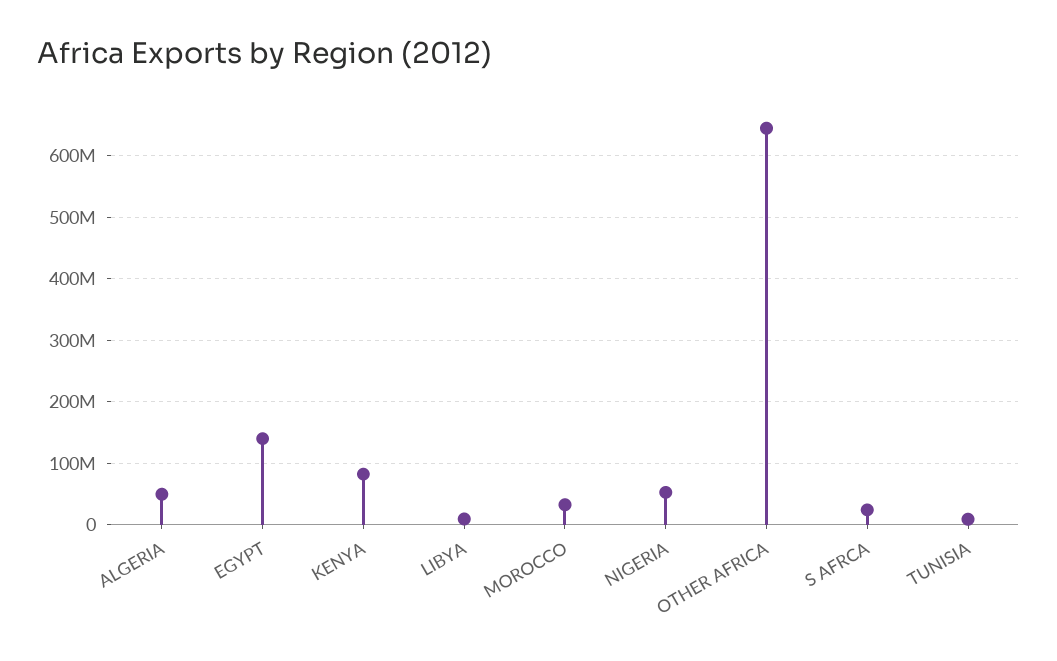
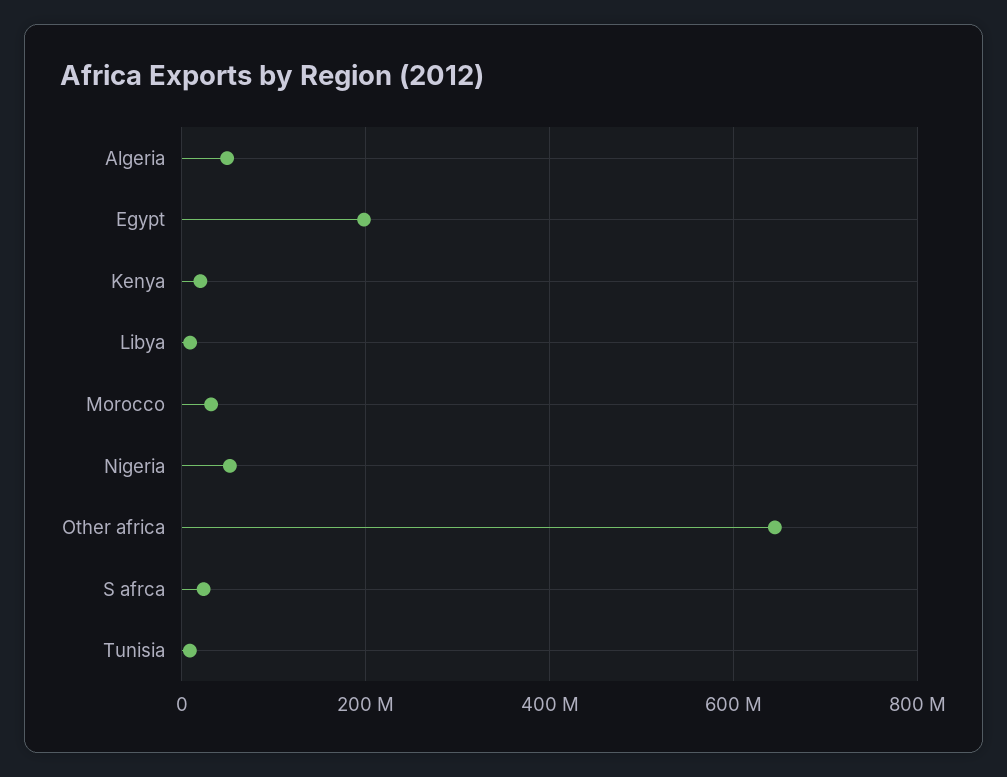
  {
    "ALGERIA": 50000000,
-   "EGYPT": 140000000,
+   "EGYPT": 200000000,
-   "KENYA": 80000000,
+   "KENYA": 20000000,
    "LIBYA": 10000000,
    "MOROCCO": 30000000,
    "NIGERIA": 50000000,
    "OTHER AFRICA": 640000000,
    "S AFRCA": 20000000,
    "TUNISIA": 10000000
  }

